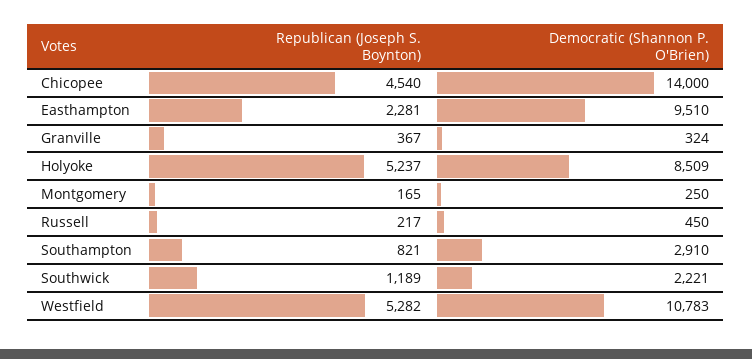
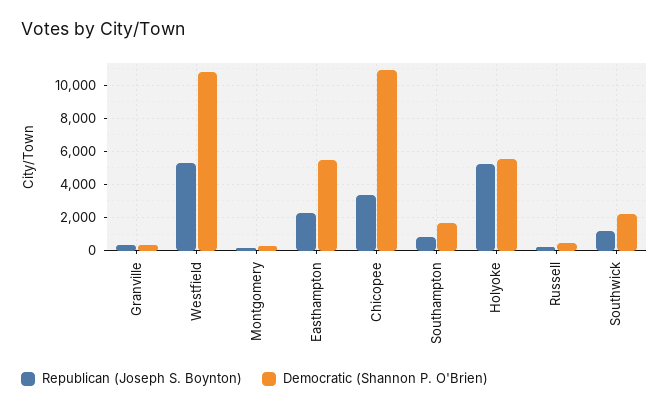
  {
    "Republican (Joseph S. Boynton)": {
-     "Chicopee": 4540,
+     "Chicopee": 3500,
      "Easthampton": 2281,
      "Granville": 367,
      "Holyoke": 5237,
      "Montgomery": 165,
      "Russell": 217,
      "Southampton": 821,
      "Southwick": 1189,
      "Westfield": 5282
    },
    "Democratic (Shannon P. O'Brien)": {
-     "Chicopee": 14000,
+     "Chicopee": 11000,
-     "Easthampton": 9510,
+     "Easthampton": 5500,
      "Granville": 324,
-     "Holyoke": 8509,
+     "Holyoke": 5500,
      "Montgomery": 250,
      "Russell": 450,
-     "Southampton": 2910,
+     "Southampton": 1500,
      "Southwick": 2221,
      "Westfield": 10783
    }
  }

